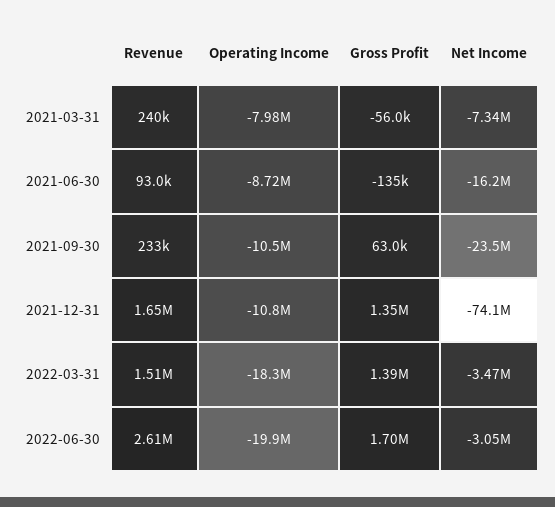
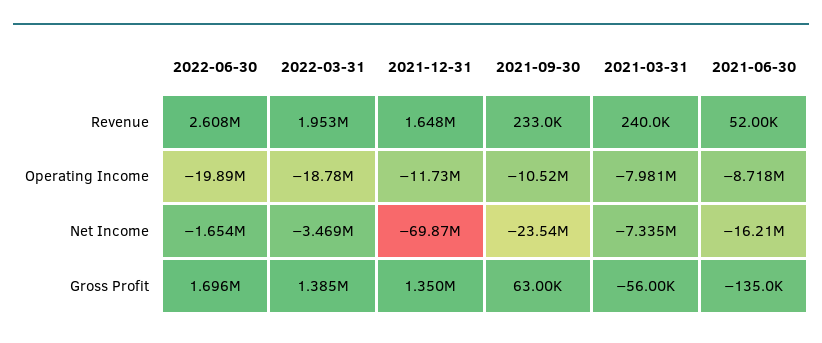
  {
    "Revenue": {
      "2021-03-31": 240000,
-     "2021-06-30": 93000,
+     "2021-06-30": 52000,
      "2021-09-30": 233000,
      "2021-12-31": 1648000,
-     "2022-03-31": 1510000,
+     "2022-03-31": 1953000,
      "2022-06-30": 2608000
    },
    "Operating Income": {
      "2021-03-31": -7981000,
      "2021-06-30": -8718000,
      "2021-09-30": -10520000,
-     "2021-12-31": -10800000,
+     "2021-12-31": -11730000,
-     "2022-03-31": -18300000,
+     "2022-03-31": -18780000,
      "2022-06-30": -19890000
    },
    "Gross Profit": {
      "2021-03-31": -56000,
      "2021-06-30": -135000,
      "2021-09-30": 63000,
      "2021-12-31": 1350000,
      "2022-03-31": 1385000,
      "2022-06-30": 1696000
    },
    "Net Income": {
      "2021-03-31": -7335000,
      "2021-06-30": -16210000,
      "2021-09-30": -23540000,
-     "2021-12-31": -74100000,
+     "2021-12-31": -69870000,
      "2022-03-31": -3469000,
-     "2022-06-30": -3050000
+     "2022-06-30": -1654000
    }
  }

